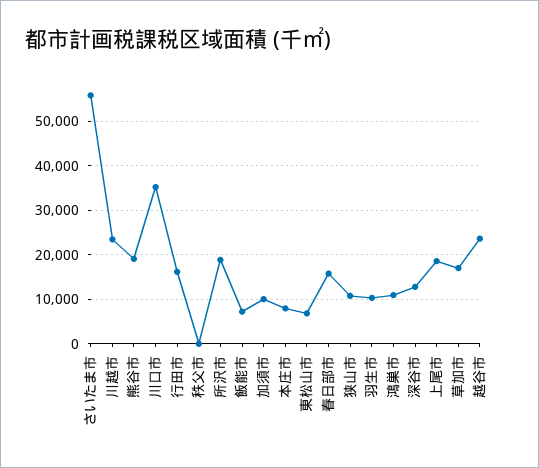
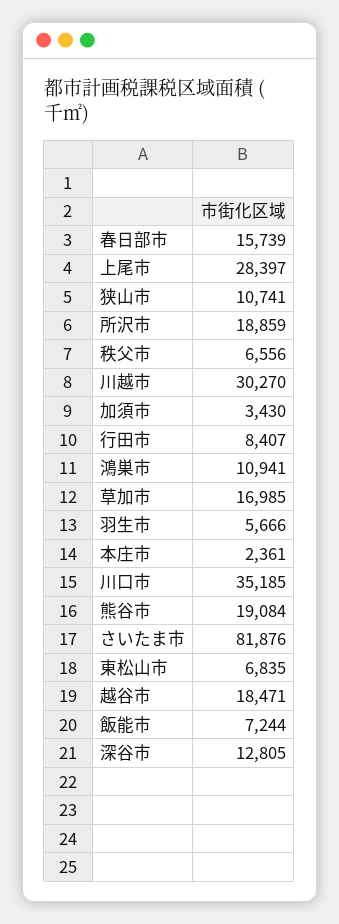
  {
-   "さいたま市": 56000,
+   "さいたま市": 81876,
-   "川越市": 24000,
+   "川越市": 30270,
    "熊谷市": 19084,
    "川口市": 35185,
-   "行田市": 16000,
+   "行田市": 8407,
-   "秩父市": 0,
+   "秩父市": 6556,
    "所沢市": 18859,
    "飯能市": 7244,
-   "加須市": 10000,
+   "加須市": 3430,
-   "本庄市": 8000,
+   "本庄市": 2361,
    "東松山市": 6835,
    "春日部市": 15739,
    "狭山市": 10741,
-   "羽生市": 10000,
+   "羽生市": 5666,
    "鴻巣市": 10941,
    "深谷市": 12805,
-   "上尾市": 18000,
+   "上尾市": 28397,
    "草加市": 16985,
-   "越谷市": 24000
+   "越谷市": 18471
  }

